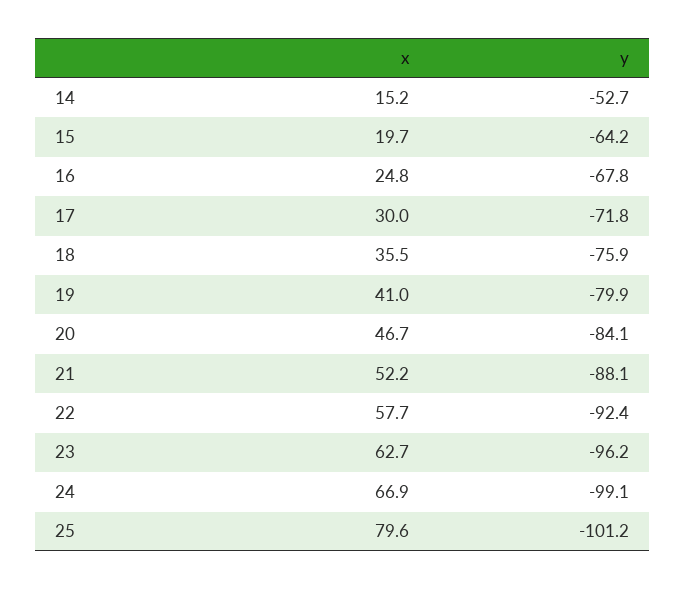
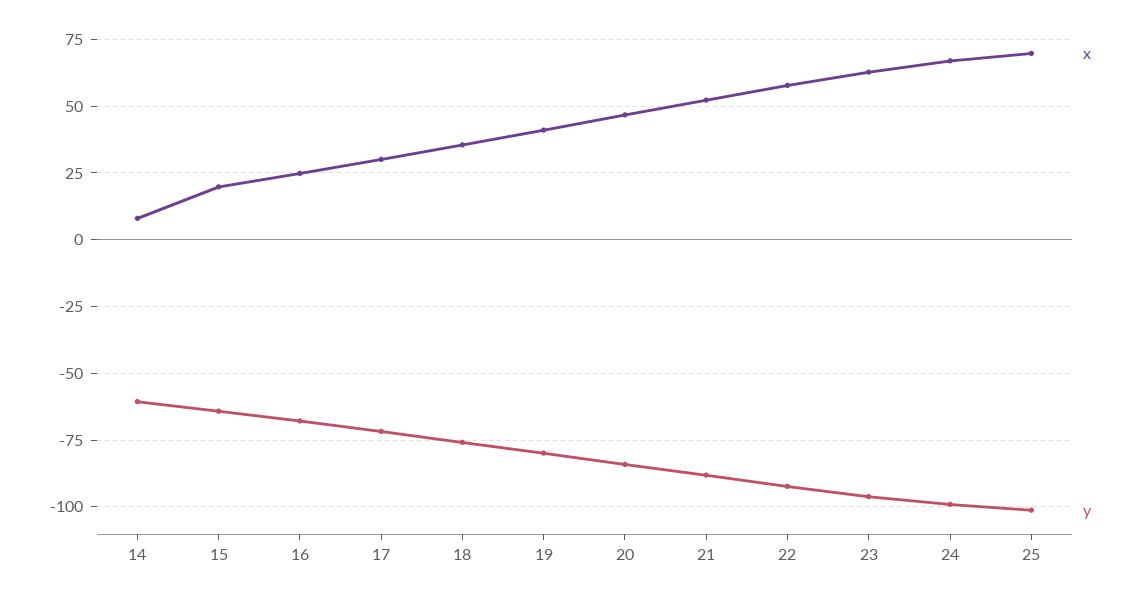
  {
    "x": {
-     "14": 15.2,
+     "14": 7.5,
      "15": 19.7,
      "16": 24.8,
      "17": 30,
      "18": 35.5,
      "19": 41,
      "20": 46.7,
      "21": 52.2,
      "22": 57.7,
      "23": 62.7,
      "24": 66.9,
-     "25": 79.6
+     "25": 70
    },
    "y": {
-     "14": -52.7,
+     "14": -60,
      "15": -64.2,
      "16": -67.8,
      "17": -71.8,
      "18": -75.9,
      "19": -79.9,
      "20": -84.1,
      "21": -88.1,
      "22": -92.4,
      "23": -96.2,
      "24": -99.1,
      "25": -101.2
    }
  }

